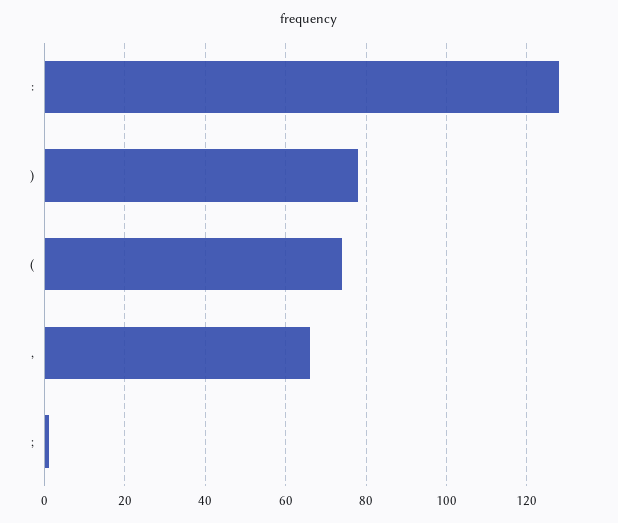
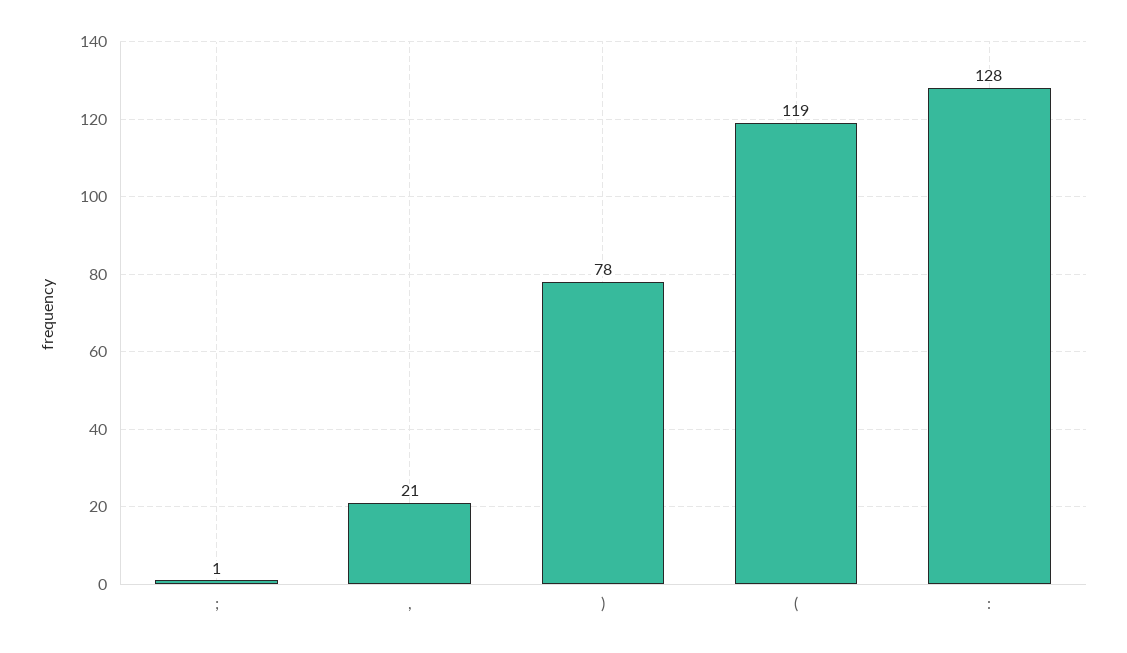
  {
    ":": 128,
    ")": 78,
-   "(": 75,
+   "(": 119,
-   ",": 65,
+   ",": 21,
    ";": 1
  }

